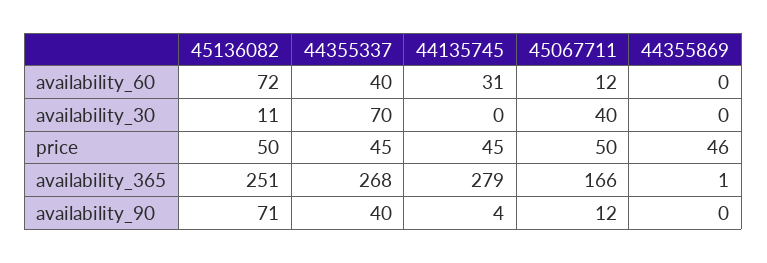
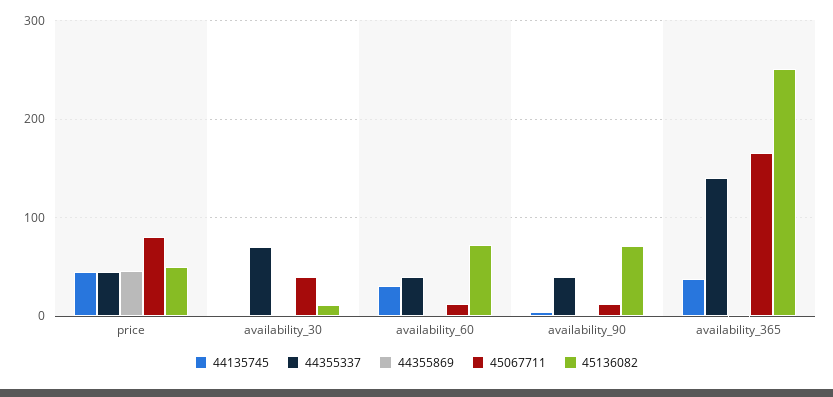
  {
    "45136082": {
      "availability_60": 72,
      "availability_30": 11,
      "price": 50,
      "availability_365": 251,
      "availability_90": 71
    },
    "44355337": {
      "availability_60": 40,
      "availability_30": 70,
      "price": 45,
-     "availability_365": 268,
+     "availability_365": 140,
      "availability_90": 40
    },
    "44135745": {
      "availability_60": 31,
      "availability_30": 0,
      "price": 45,
-     "availability_365": 279,
+     "availability_365": 40,
      "availability_90": 4
    },
    "45067711": {
      "availability_60": 12,
      "availability_30": 40,
-     "price": 50,
+     "price": 80,
      "availability_365": 166,
      "availability_90": 12
    },
    "44355869": {
      "availability_60": 0,
      "availability_30": 0,
      "price": 46,
      "availability_365": 1,
      "availability_90": 0
    }
  }

